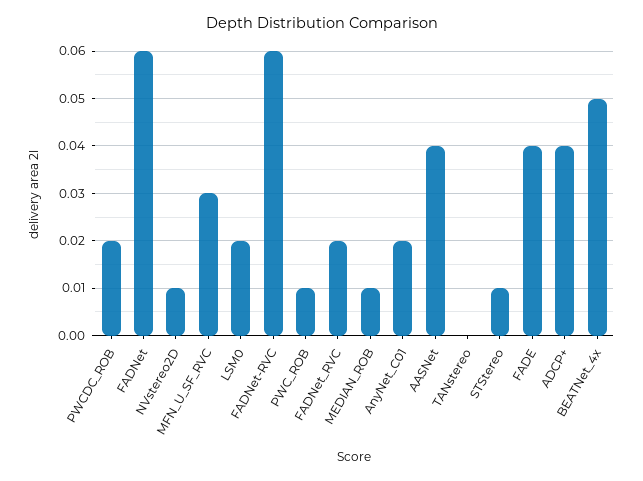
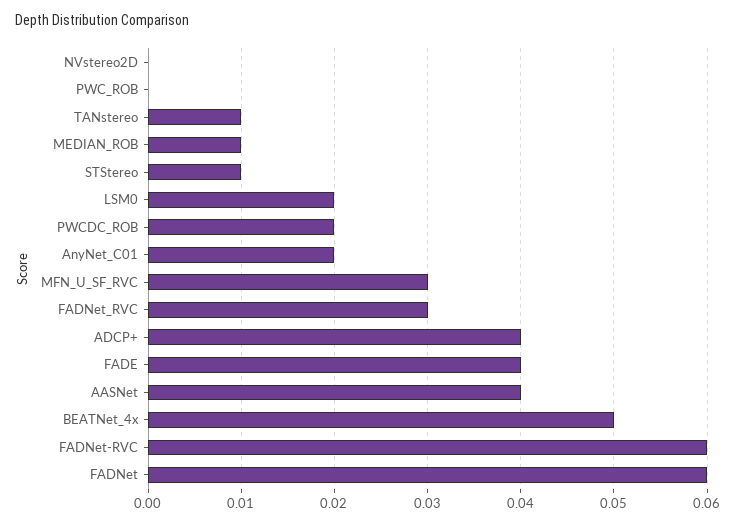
  {
    "PWCDC_ROB": 0.02,
    "FADNet": 0.06,
-   "NVstereo2D": 0.01,
+   "NVstereo2D": 0,
    "MFN_U_SF_RVC": 0.03,
    "LSM0": 0.02,
    "FADNet-RVC": 0.06,
-   "PWC_ROB": 0.01,
+   "PWC_ROB": 0,
-   "FADNet_RVC": 0.02,
+   "FADNet_RVC": 0.03,
    "MEDIAN_ROB": 0.01,
    "AnyNet_C01": 0.02,
    "AASNet": 0.04,
-   "TANstereo": 0,
+   "TANstereo": 0.01,
    "STStereo": 0.01,
    "FADE": 0.04,
    "ADCP+": 0.04,
    "BEATNet_4x": 0.05
  }

